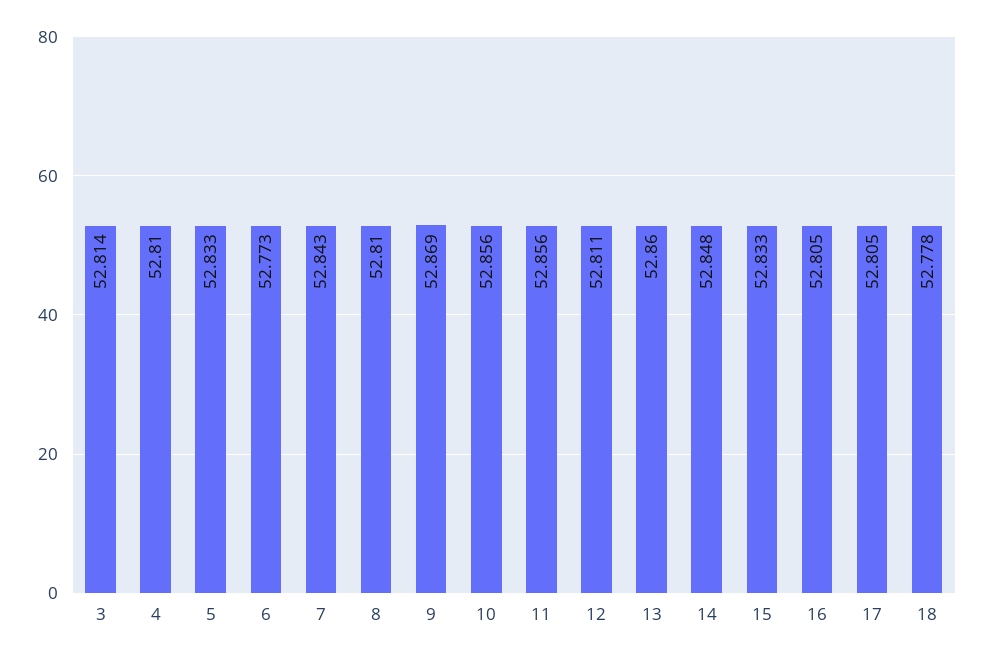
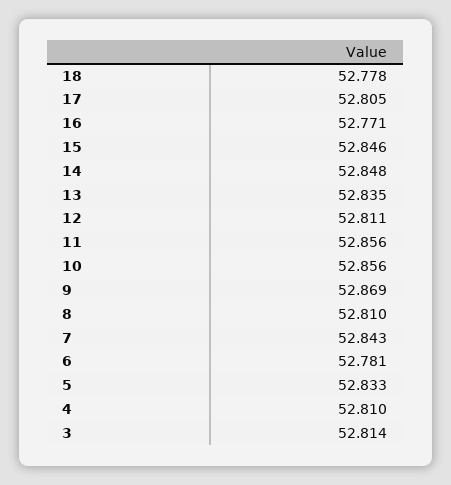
  {
    "3": 52.814,
    "4": 52.81,
    "5": 52.833,
-   "6": 52.773,
+   "6": 52.781,
    "7": 52.843,
    "8": 52.81,
    "9": 52.869,
    "10": 52.856,
    "11": 52.856,
    "12": 52.811,
-   "13": 52.86,
+   "13": 52.835,
    "14": 52.848,
-   "15": 52.833,
+   "15": 52.846,
-   "16": 52.805,
+   "16": 52.771,
    "17": 52.805,
    "18": 52.778
  }

